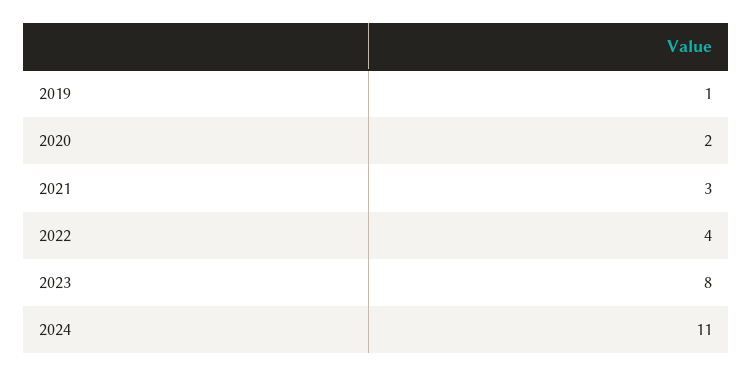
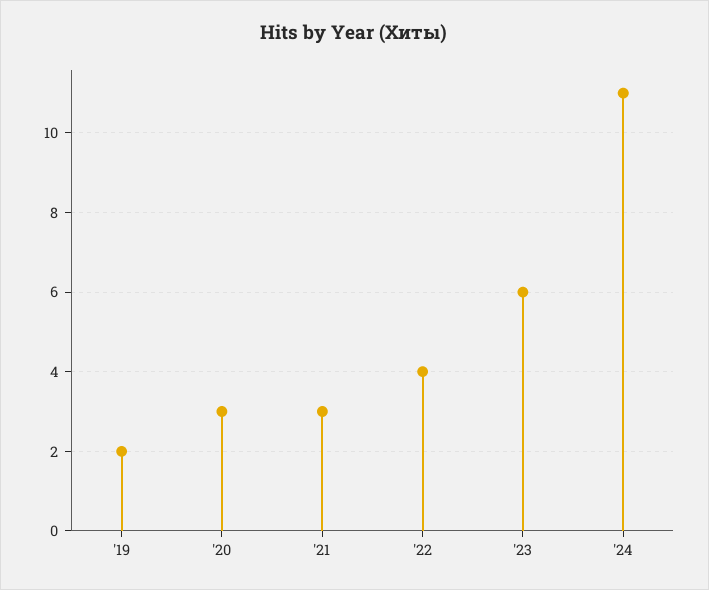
  {
-   "2019": 1,
+   "2019": 2,
-   "2020": 2,
+   "2020": 3,
    "2021": 3,
    "2022": 4,
-   "2023": 8,
+   "2023": 6,
    "2024": 11
  }

